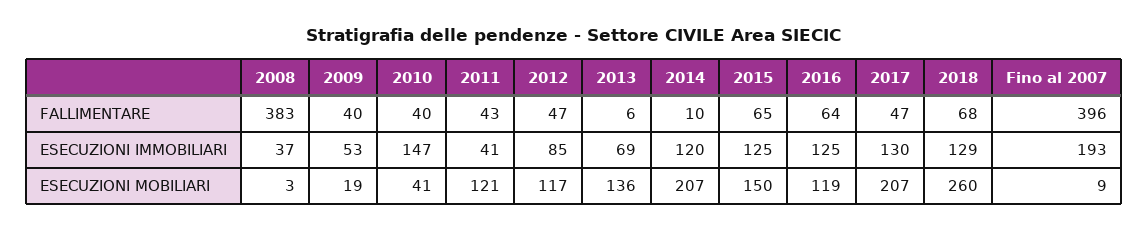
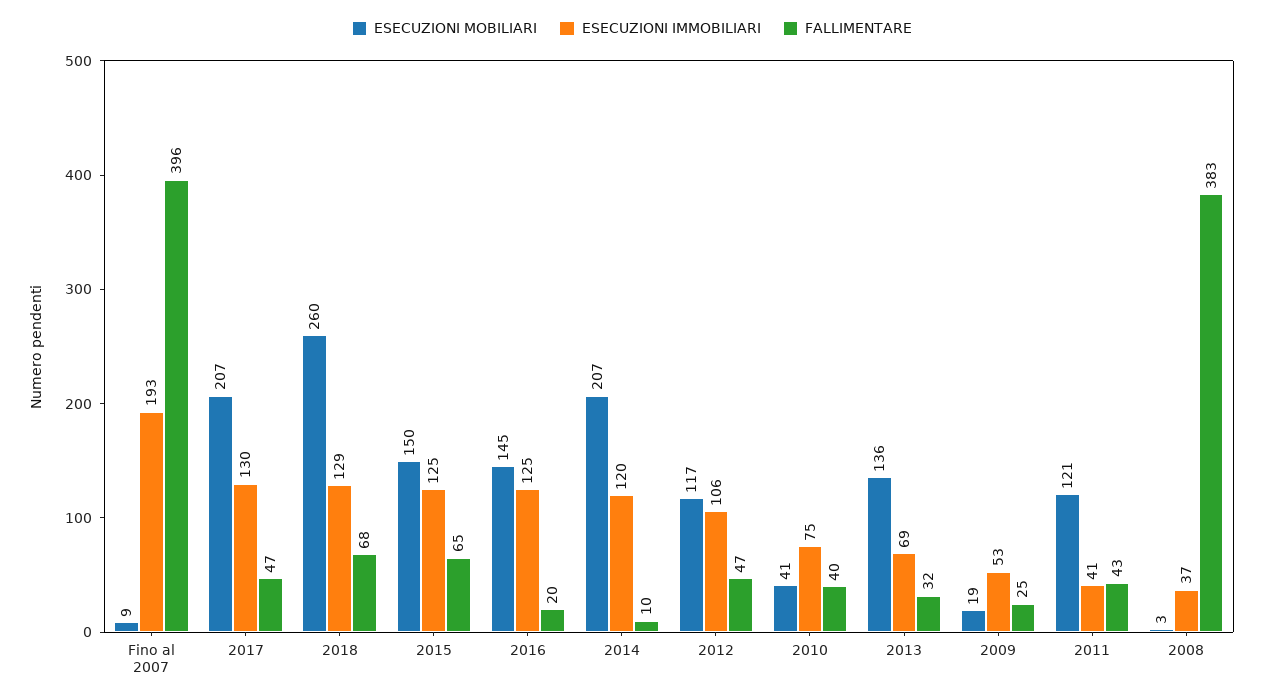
  {
    "FALLIMENTARE": {
      "2008": 383,
-     "2009": 40,
+     "2009": 25,
      "2010": 40,
      "2011": 43,
      "2012": 47,
-     "2013": 6,
+     "2013": 32,
      "2014": 10,
      "2015": 65,
-     "2016": 64,
+     "2016": 20,
      "2017": 47,
      "2018": 68,
      "Fino al 2007": 396
    },
    "ESECUZIONI IMMOBILIARI": {
      "2008": 37,
      "2009": 53,
-     "2010": 147,
+     "2010": 75,
      "2011": 41,
-     "2012": 85,
+     "2012": 106,
      "2013": 69,
      "2014": 120,
      "2015": 125,
      "2016": 125,
      "2017": 130,
      "2018": 129,
      "Fino al 2007": 193
    },
    "ESECUZIONI MOBILIARI": {
      "2008": 3,
      "2009": 19,
      "2010": 41,
      "2011": 121,
      "2012": 117,
      "2013": 136,
      "2014": 207,
      "2015": 150,
-     "2016": 119,
+     "2016": 145,
      "2017": 207,
      "2018": 260,
      "Fino al 2007": 9
    }
  }

